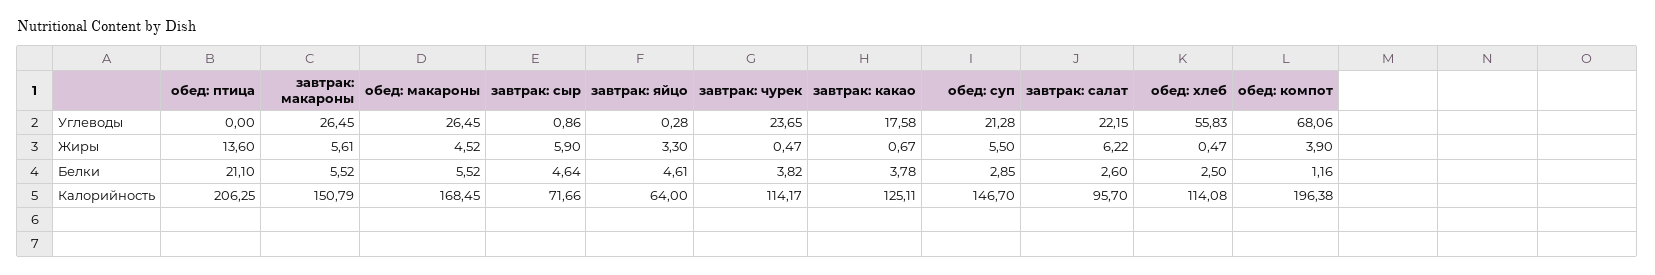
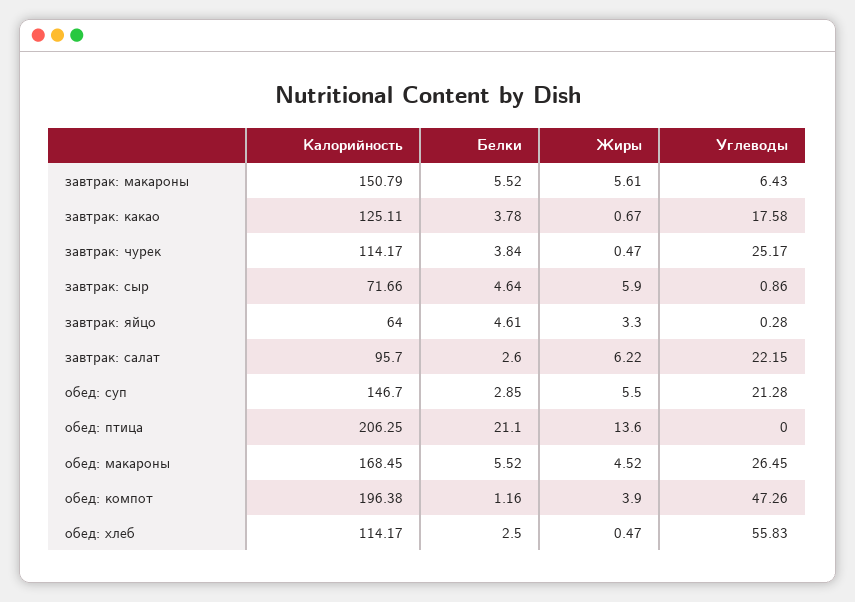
  {
    "обед: птица": {
      "Углеводы": 0,
      "Жиры": 13.6,
      "Белки": 21.1,
      "Калорийность": 206.25
    },
    "завтрак: макароны": {
-     "Углеводы": 26.45,
+     "Углеводы": 6.43,
      "Жиры": 5.61,
      "Белки": 5.52,
      "Калорийность": 150.79
    },
    "обед: макароны": {
      "Углеводы": 26.45,
      "Жиры": 4.52,
      "Белки": 5.52,
      "Калорийность": 168.45
    },
    "завтрак: сыр": {
      "Углеводы": 0.86,
      "Жиры": 5.9,
      "Белки": 4.64,
      "Калорийность": 71.66
    },
    "завтрак: яйцо": {
      "Углеводы": 0.28,
      "Жиры": 3.3,
      "Белки": 4.61,
      "Калорийность": 64
    },
    "завтрак: чурек": {
-     "Углеводы": 23.65,
+     "Углеводы": 25.17,
      "Жиры": 0.47,
-     "Белки": 3.82,
+     "Белки": 3.84,
      "Калорийность": 114.17
    },
    "завтрак: какао": {
      "Углеводы": 17.58,
      "Жиры": 0.67,
      "Белки": 3.78,
      "Калорийность": 125.11
    },
    "обед: суп": {
      "Углеводы": 21.28,
      "Жиры": 5.5,
      "Белки": 2.85,
      "Калорийность": 146.7
    },
    "завтрак: салат": {
      "Углеводы": 22.15,
      "Жиры": 6.22,
      "Белки": 2.6,
      "Калорийность": 95.7
    },
    "обед: хлеб": {
      "Углеводы": 55.83,
      "Жиры": 0.47,
      "Белки": 2.5,
-     "Калорийность": 114.08
+     "Калорийность": 114.17
    },
    "обед: компот": {
-     "Углеводы": 68.06,
+     "Углеводы": 47.26,
      "Жиры": 3.9,
      "Белки": 1.16,
      "Калорийность": 196.38
    }
  }

